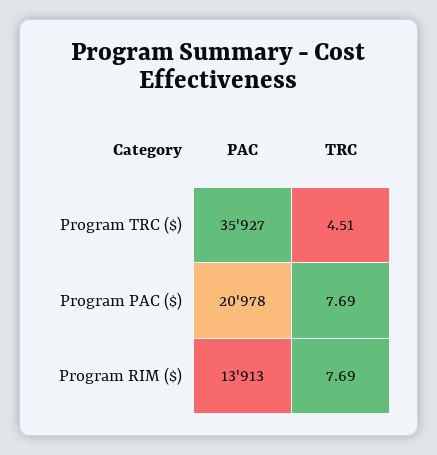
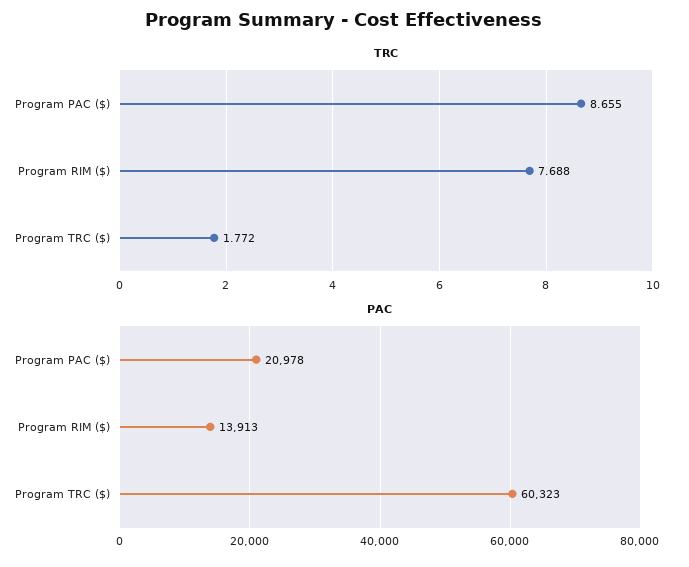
  {
    "PAC": {
-     "Program TRC ($)": 35927,
+     "Program TRC ($)": 60323,
      "Program PAC ($)": 20978,
      "Program RIM ($)": 13913
    },
    "TRC": {
-     "Program TRC ($)": 4.51,
+     "Program TRC ($)": 1.772,
-     "Program PAC ($)": 7.69,
+     "Program PAC ($)": 8.655,
      "Program RIM ($)": 7.688
    }
  }

